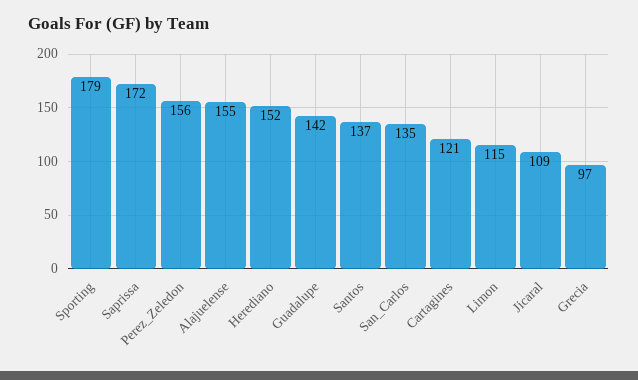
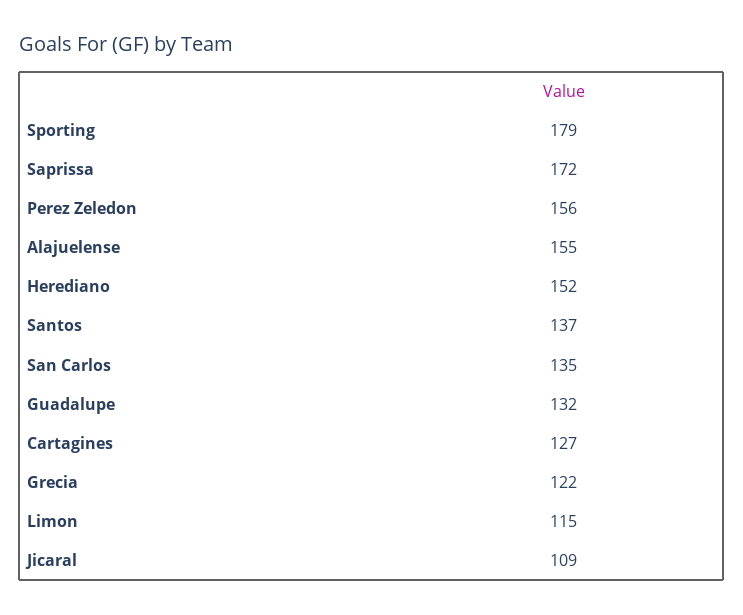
  {
    "Sporting": 179,
    "Saprissa": 172,
    "Perez_Zeledon": 156,
    "Alajuelense": 155,
    "Herediano": 152,
-   "Guadalupe": 142,
+   "Guadalupe": 132,
    "Santos": 137,
    "San_Carlos": 135,
-   "Cartagines": 121,
+   "Cartagines": 127,
    "Limon": 115,
    "Jicaral": 109,
-   "Grecia": 97
+   "Grecia": 122
  }

